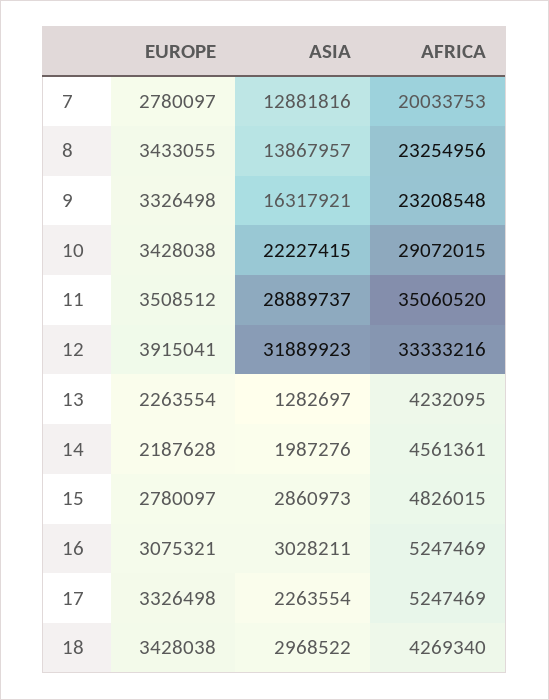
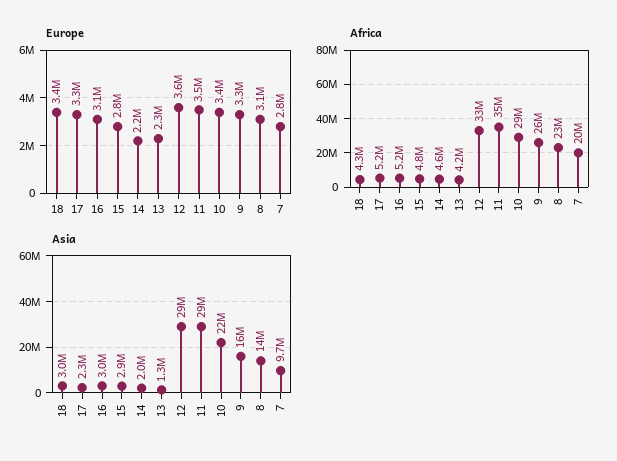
  {
    "EUROPE": {
      "7": 2780097,
-     "8": 3433055,
+     "8": 3100000,
      "9": 3326498,
      "10": 3428038,
      "11": 3508512,
-     "12": 3915041,
+     "12": 3600000,
      "13": 2263554,
      "14": 2187628,
      "15": 2780097,
      "16": 3075321,
      "17": 3326498,
      "18": 3428038
    },
    "ASIA": {
-     "7": 12881816,
+     "7": 9700000,
      "8": 13867957,
      "9": 16317921,
      "10": 22227415,
      "11": 28889737,
-     "12": 31889923,
+     "12": 29000000,
      "13": 1282697,
      "14": 1987276,
      "15": 2860973,
      "16": 3028211,
      "17": 2263554,
      "18": 2968522
    },
    "AFRICA": {
      "7": 20033753,
      "8": 23254956,
-     "9": 23208548,
+     "9": 26000000,
      "10": 29072015,
      "11": 35060520,
      "12": 33333216,
      "13": 4232095,
      "14": 4561361,
      "15": 4826015,
      "16": 5247469,
      "17": 5247469,
      "18": 4269340
    }
  }

